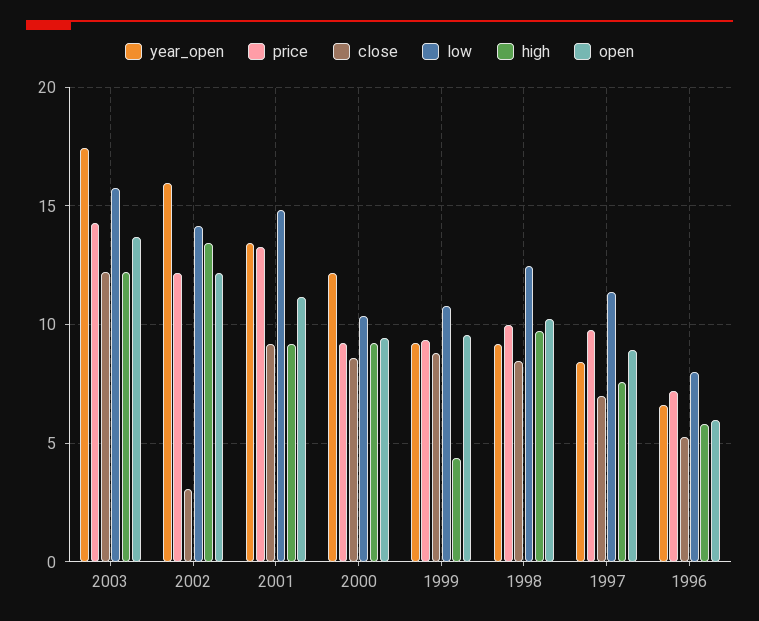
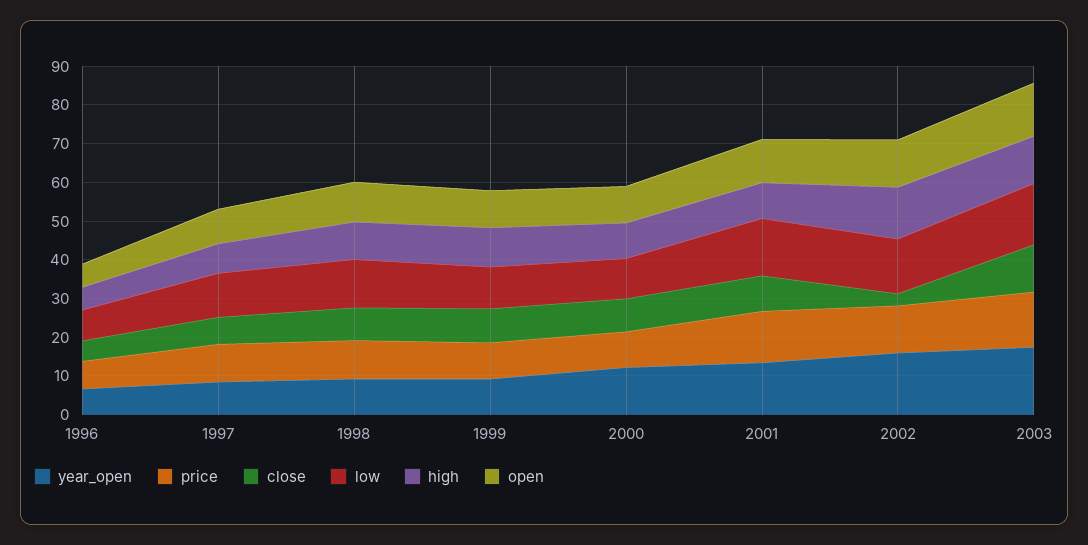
  {
    "year_open": {
      "2003": 17.5,
      "2002": 16,
      "2001": 13.5,
      "2000": 12,
      "1999": 9,
      "1998": 9,
      "1997": 8.5,
      "1996": 6.5
    },
    "price": {
      "2003": 14.5,
      "2002": 12,
      "2001": 13.5,
      "2000": 9,
      "1999": 9.5,
      "1998": 10,
      "1997": 10,
      "1996": 7
    },
    "close": {
      "2003": 12,
      "2002": 3,
      "2001": 9,
      "2000": 8.5,
      "1999": 9,
      "1998": 8.5,
      "1997": 7,
      "1996": 5.5
    },
    "low": {
      "2003": 16,
      "2002": 14,
      "2001": 15,
      "2000": 10.5,
      "1999": 11,
      "1998": 12.5,
      "1997": 11.5,
      "1996": 8
    },
    "high": {
      "2003": 12,
      "2002": 13.5,
      "2001": 9,
      "2000": 9,
-     "1999": 4.5,
+     "1999": 10,
      "1998": 9.5,
      "1997": 7.5,
      "1996": 6
    },
    "open": {
      "2003": 13.5,
      "2002": 12,
      "2001": 11,
      "2000": 9.5,
      "1999": 9.5,
      "1998": 10.5,
      "1997": 9,
      "1996": 6
    }
  }

